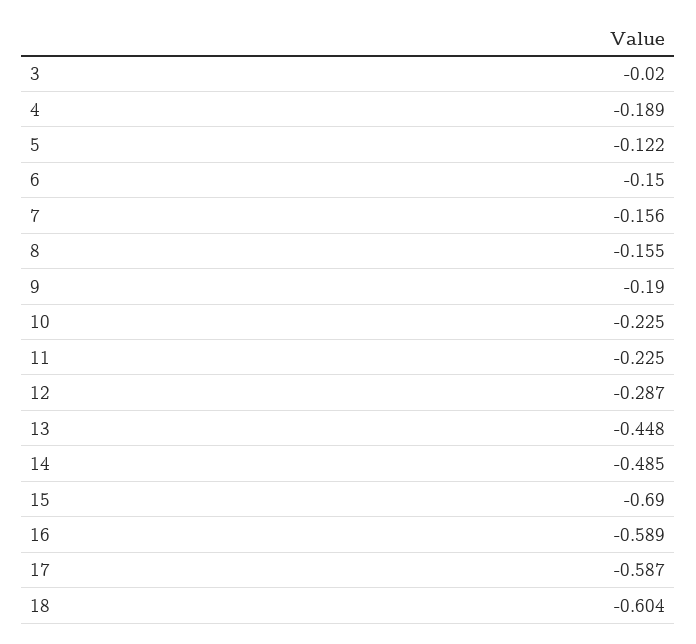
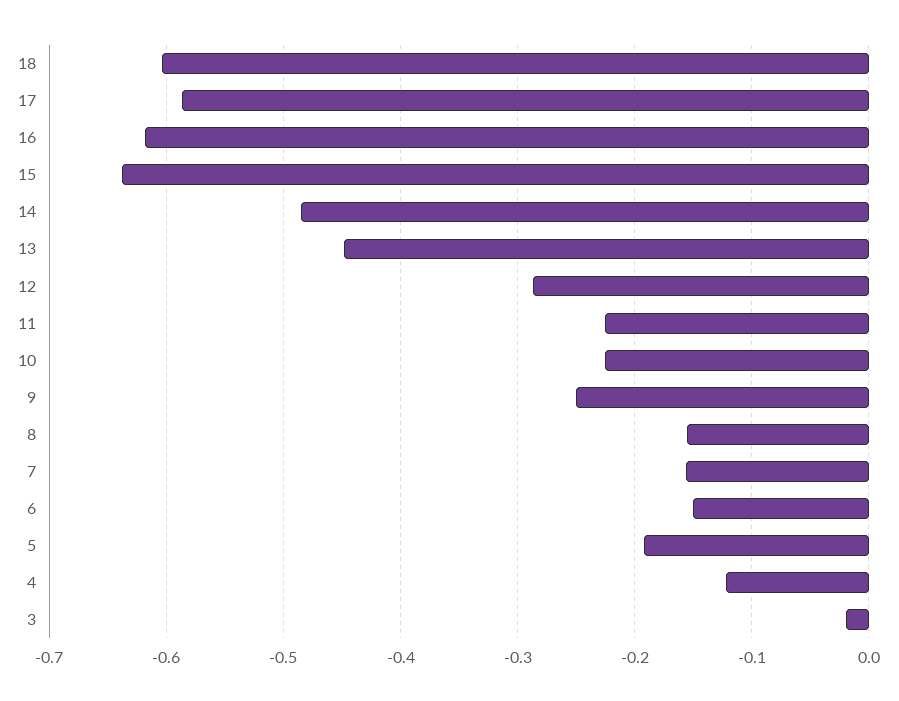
  {
    "3": -0.02,
-   "4": -0.189,
+   "4": -0.12,
-   "5": -0.122,
+   "5": -0.19,
    "6": -0.15,
    "7": -0.156,
    "8": -0.155,
-   "9": -0.19,
+   "9": -0.25,
    "10": -0.225,
    "11": -0.225,
    "12": -0.287,
    "13": -0.448,
    "14": -0.485,
-   "15": -0.69,
+   "15": -0.64,
-   "16": -0.589,
+   "16": -0.62,
    "17": -0.587,
    "18": -0.604
  }

